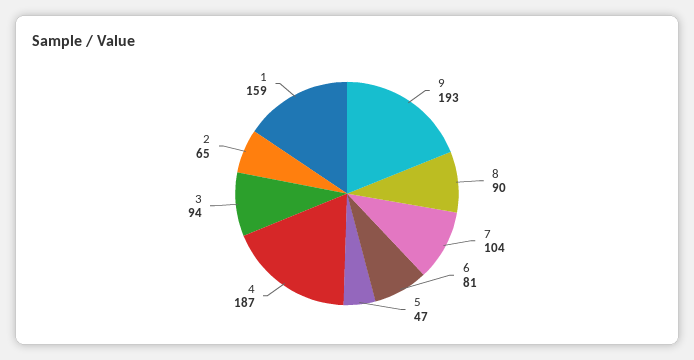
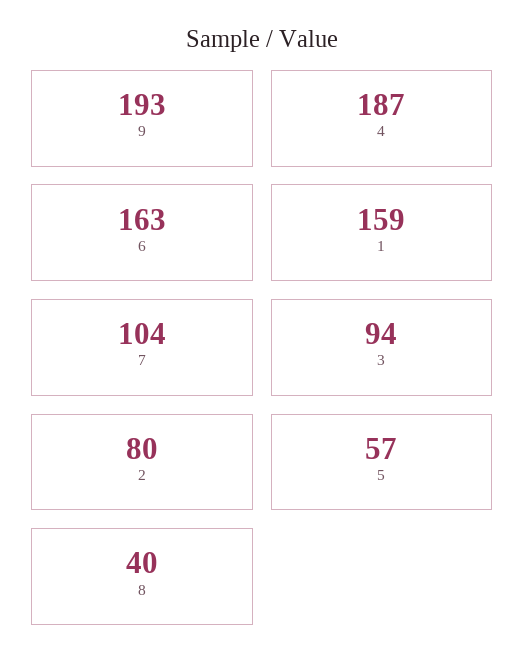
  {
    "9": 193,
-   "8": 90,
+   "8": 40,
    "7": 104,
-   "6": 81,
+   "6": 163,
-   "5": 47,
+   "5": 57,
    "4": 187,
    "3": 94,
-   "2": 65,
+   "2": 80,
    "1": 159
  }

